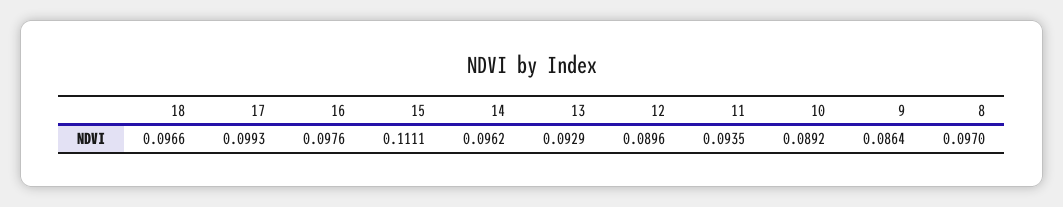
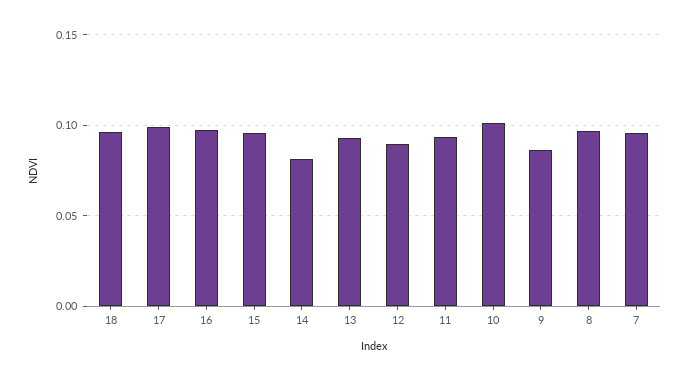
  {
    "18": 0.0966,
    "17": 0.0993,
    "16": 0.0976,
-   "15": 0.1111,
+   "15": 0.095,
-   "14": 0.0962,
+   "14": 0.08,
    "13": 0.0929,
    "12": 0.0896,
    "11": 0.0935,
-   "10": 0.0892,
+   "10": 0.1,
    "9": 0.0864,
-   "8": 0.097
+   "8": 0.097,
+   "7": 0.095
  }

